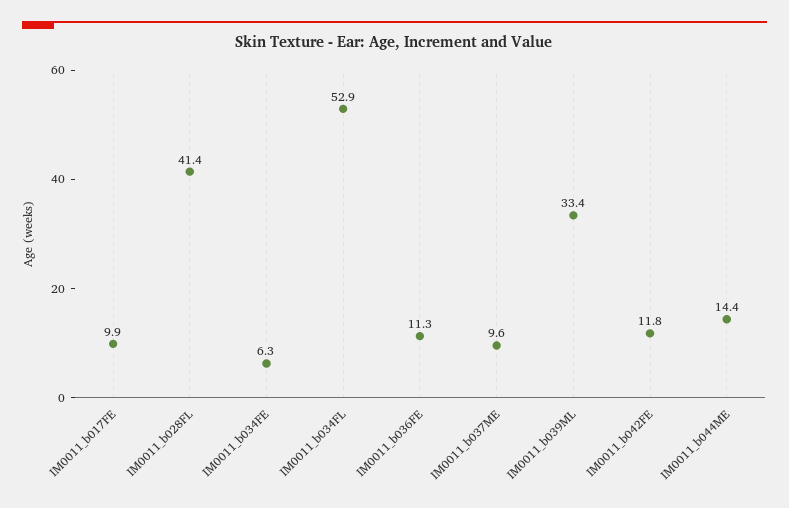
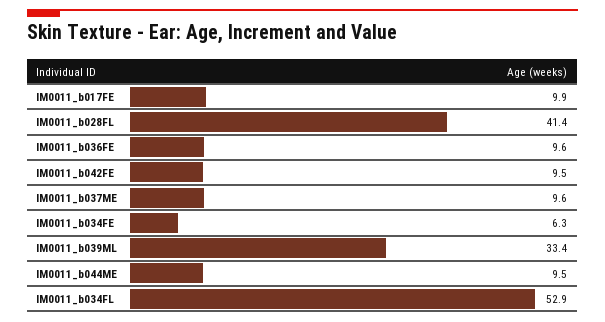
  {
    "IM0011_b017FE": 9.9,
    "IM0011_b028FL": 41.4,
    "IM0011_b034FE": 6.3,
    "IM0011_b034FL": 52.9,
-   "IM0011_b036FE": 11.3,
+   "IM0011_b036FE": 9.6,
    "IM0011_b037ME": 9.6,
    "IM0011_b039ML": 33.4,
-   "IM0011_b042FE": 11.8,
+   "IM0011_b042FE": 9.5,
-   "IM0011_b044ME": 14.4
+   "IM0011_b044ME": 9.5
  }

